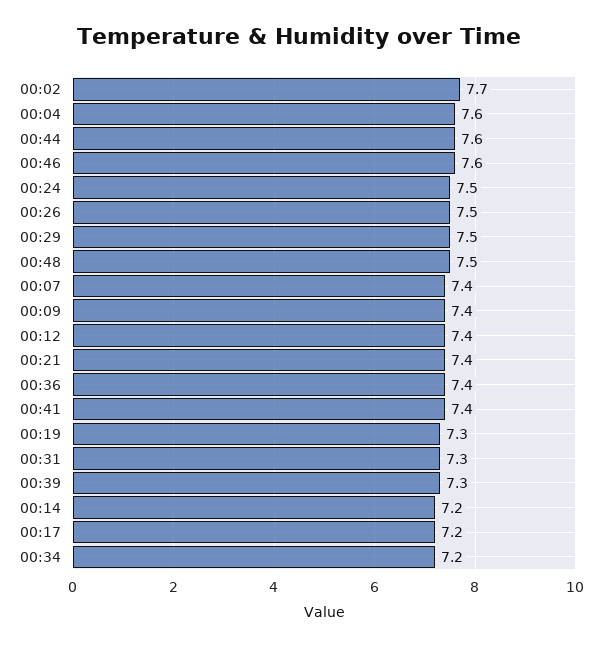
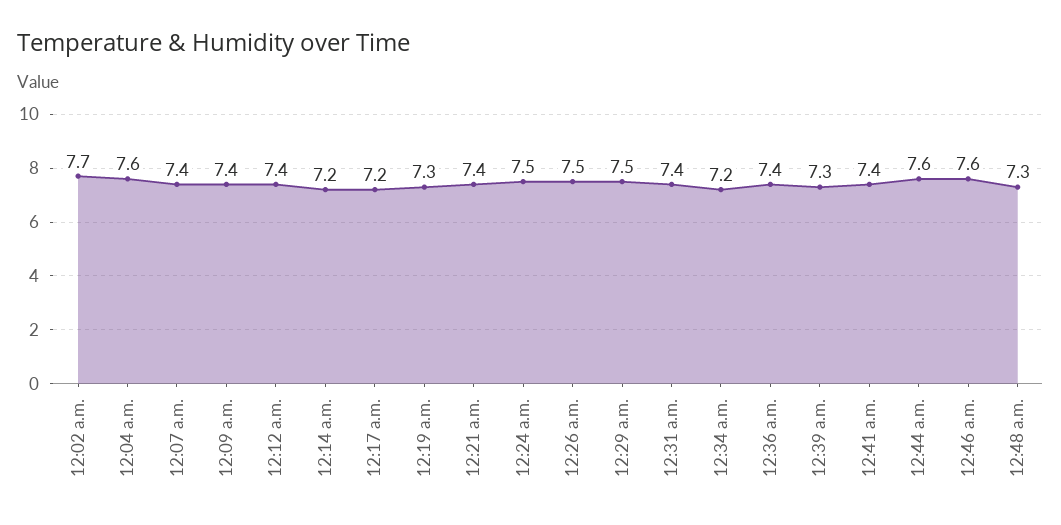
  {
    "00:02": 7.7,
    "00:04": 7.6,
    "00:44": 7.6,
    "00:46": 7.6,
    "00:24": 7.5,
    "00:26": 7.5,
    "00:29": 7.5,
-   "00:48": 7.5,
+   "00:48": 7.3,
    "00:07": 7.4,
    "00:09": 7.4,
    "00:12": 7.4,
    "00:21": 7.4,
    "00:36": 7.4,
    "00:41": 7.4,
    "00:19": 7.3,
-   "00:31": 7.3,
+   "00:31": 7.4,
    "00:39": 7.3,
    "00:14": 7.2,
    "00:17": 7.2,
    "00:34": 7.2
  }

